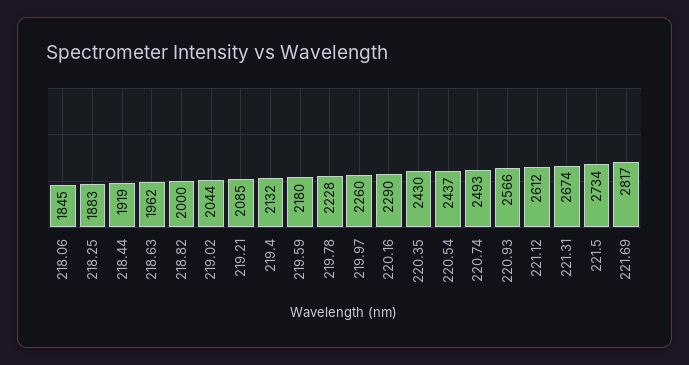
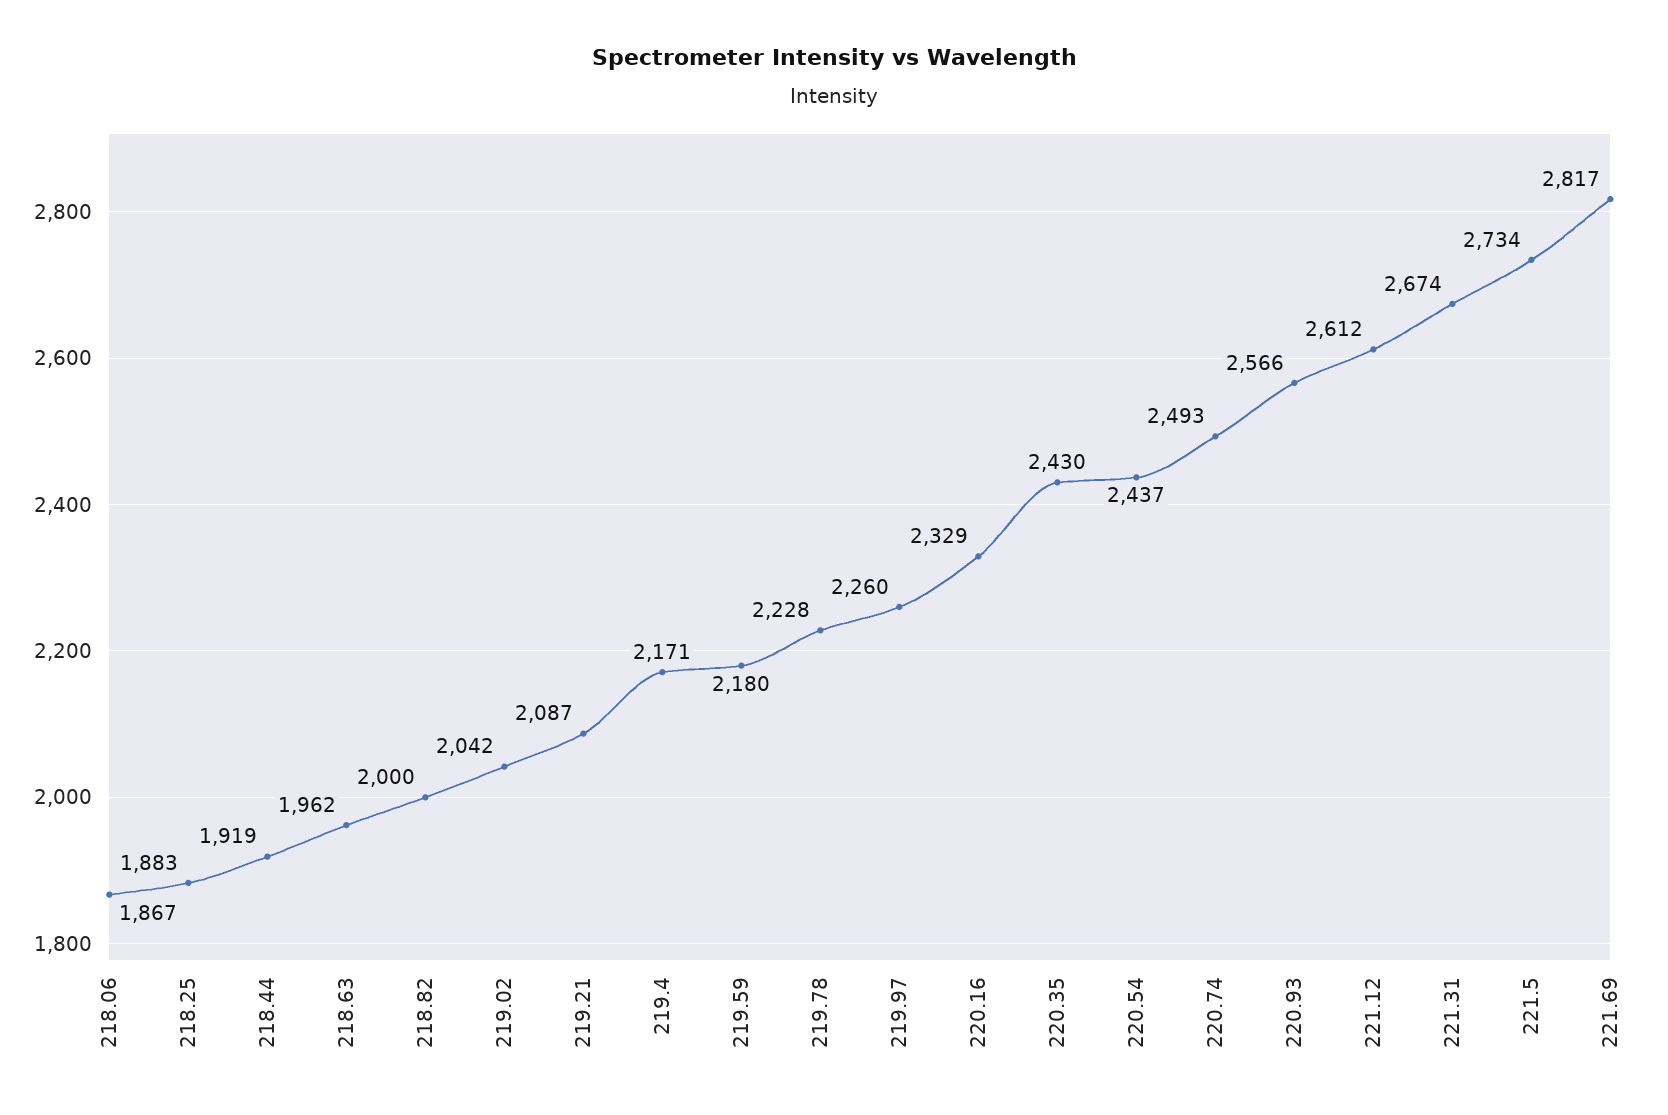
  {
-   "218.06": 1845,
+   "218.06": 1867,
    "218.25": 1883,
    "218.44": 1919,
    "218.63": 1962,
    "218.82": 2000,
-   "219.02": 2044,
+   "219.02": 2042,
-   "219.21": 2085,
+   "219.21": 2087,
-   "219.4": 2132,
+   "219.4": 2171,
    "219.59": 2180,
    "219.78": 2228,
    "219.97": 2260,
-   "220.16": 2290,
+   "220.16": 2329,
    "220.35": 2430,
    "220.54": 2437,
    "220.74": 2493,
    "220.93": 2566,
    "221.12": 2612,
    "221.31": 2674,
    "221.5": 2734,
    "221.69": 2817
  }

